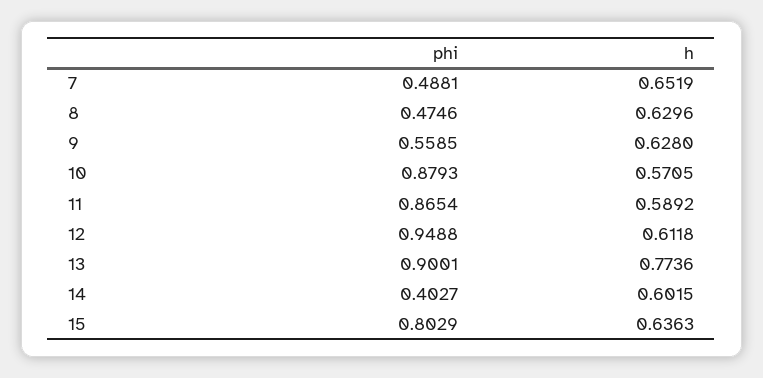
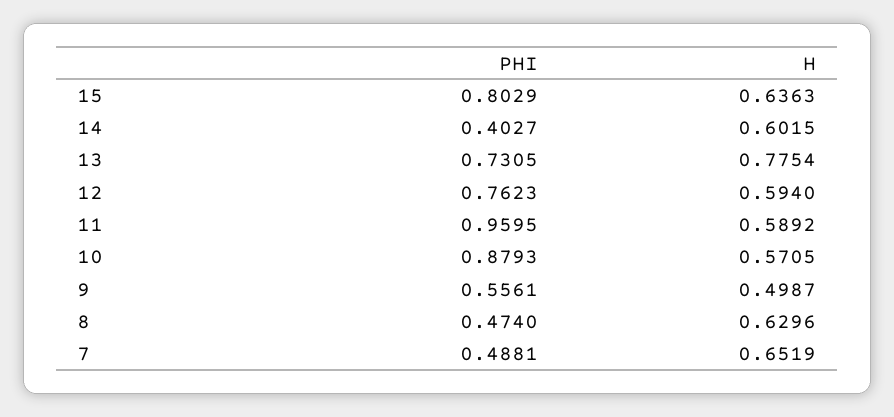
  {
    "phi": {
      "7": 0.4881,
-     "8": 0.4746,
+     "8": 0.474,
-     "9": 0.5585,
+     "9": 0.5561,
      "10": 0.8793,
-     "11": 0.8654,
+     "11": 0.9595,
-     "12": 0.9488,
+     "12": 0.7623,
-     "13": 0.9001,
+     "13": 0.7305,
      "14": 0.4027,
      "15": 0.8029
    },
    "h": {
      "7": 0.6519,
      "8": 0.6296,
-     "9": 0.628,
+     "9": 0.4987,
      "10": 0.5705,
      "11": 0.5892,
-     "12": 0.6118,
+     "12": 0.594,
-     "13": 0.7736,
+     "13": 0.7754,
      "14": 0.6015,
      "15": 0.6363
    }
  }

